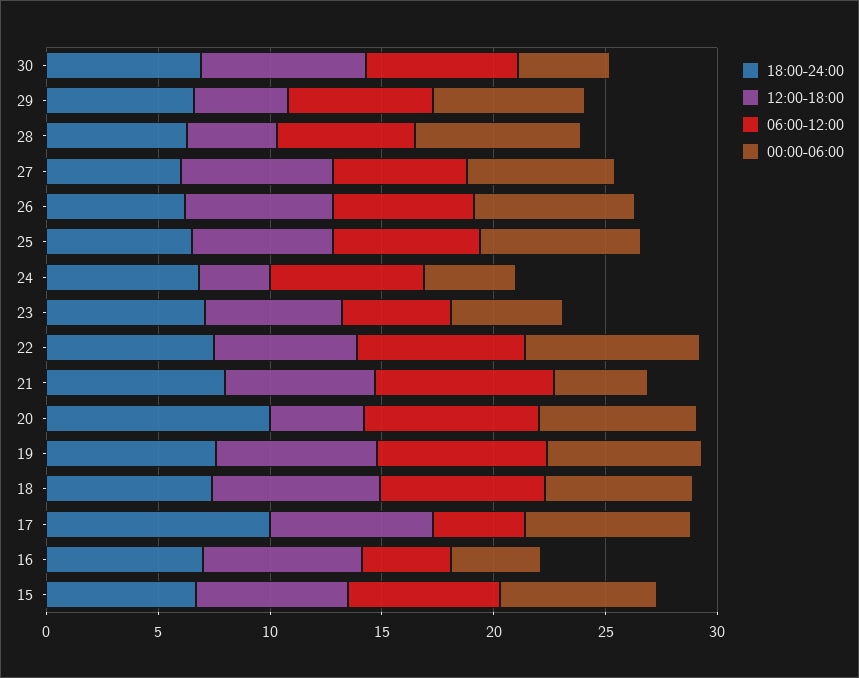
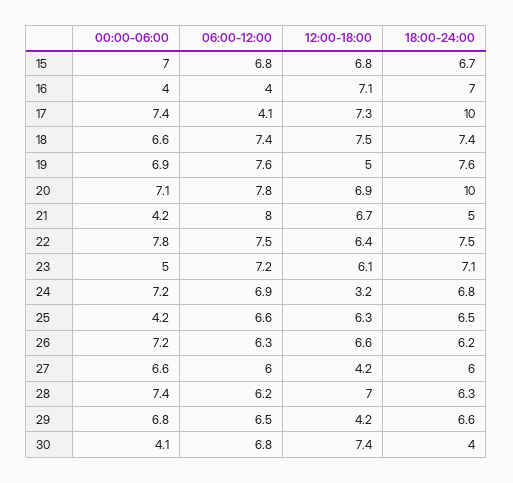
  {
    "18:00-24:00": {
-     "30": 7,
+     "30": 4,
      "29": 6.6,
      "28": 6.3,
      "27": 6,
      "26": 6.2,
      "25": 6.5,
      "24": 6.8,
      "23": 7.1,
      "22": 7.5,
-     "21": 8,
+     "21": 5,
      "20": 10,
      "19": 7.6,
      "18": 7.4,
      "17": 10,
      "16": 7,
      "15": 6.7
    },
    "12:00-18:00": {
      "30": 7.4,
      "29": 4.2,
-     "28": 4,
+     "28": 7,
-     "27": 7,
+     "27": 4.2,
      "26": 6.6,
      "25": 6.3,
      "24": 3.2,
      "23": 6.1,
      "22": 6.4,
      "21": 6.7,
-     "20": 4,
+     "20": 6.9,
-     "19": 7,
+     "19": 5,
      "18": 7.5,
      "17": 7.3,
      "16": 7.1,
      "15": 6.8
    },
    "06:00-12:00": {
      "30": 6.8,
      "29": 6.5,
      "28": 6.2,
      "27": 6,
      "26": 6.3,
      "25": 6.6,
      "24": 6.9,
-     "23": 5,
+     "23": 7.2,
      "22": 7.5,
      "21": 8,
      "20": 7.8,
      "19": 7.6,
      "18": 7.4,
      "17": 4.1,
      "16": 4,
      "15": 6.8
    },
    "00:00-06:00": {
      "30": 4.1,
      "29": 6.8,
      "28": 7.4,
      "27": 6.6,
      "26": 7.2,
-     "25": 7,
+     "25": 4.2,
-     "24": 4,
+     "24": 7.2,
      "23": 5,
      "22": 7.8,
      "21": 4.2,
      "20": 7.1,
      "19": 6.9,
      "18": 6.6,
      "17": 7.4,
      "16": 4,
      "15": 7
    }
  }

